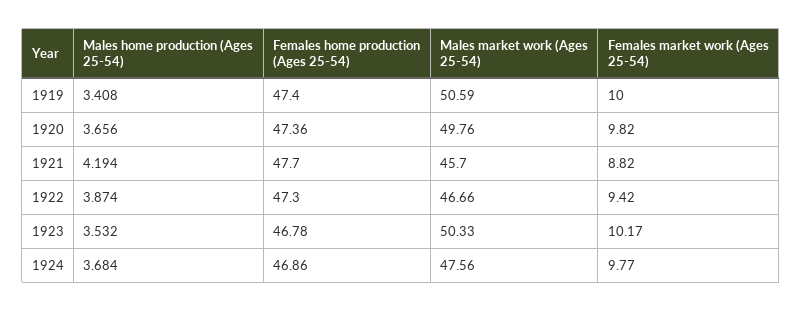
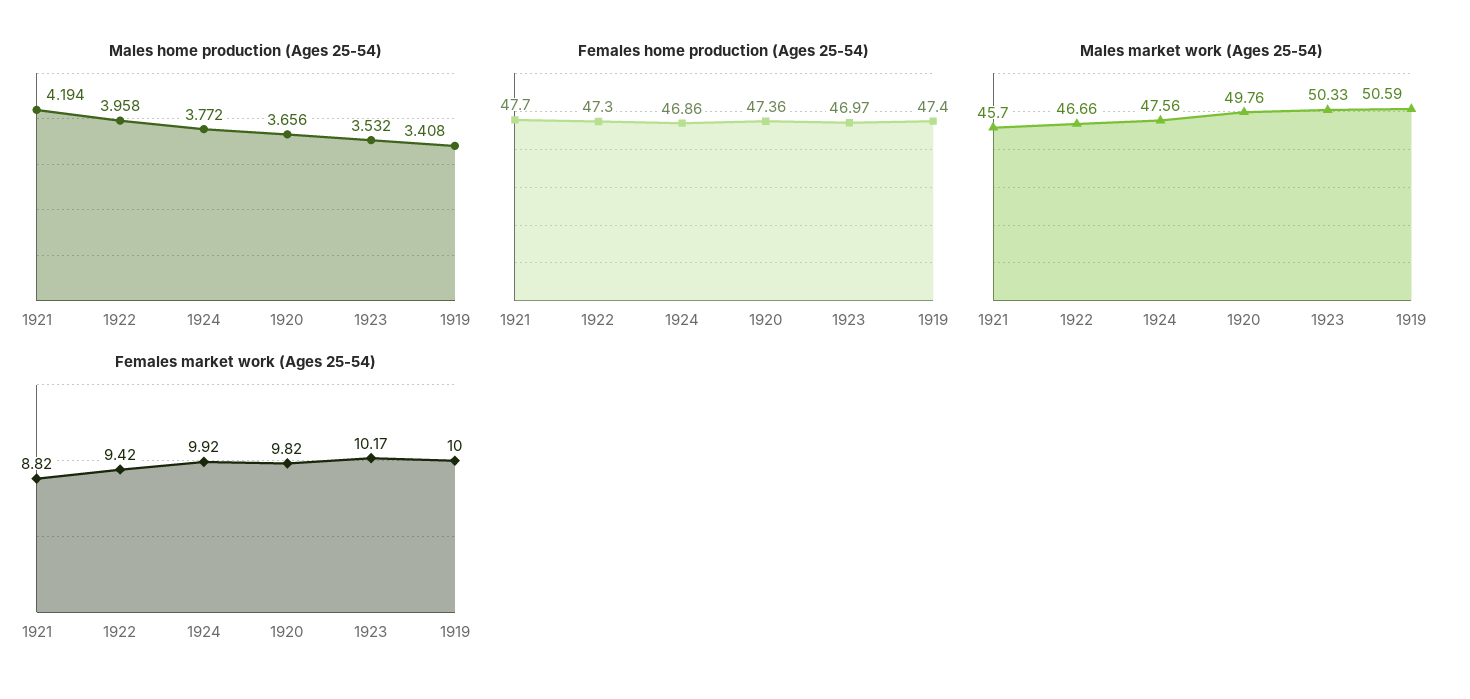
  {
    "Males home production (Ages 25-54)": {
      "1919": 3.408,
      "1920": 3.656,
      "1921": 4.194,
-     "1922": 3.874,
+     "1922": 3.958,
      "1923": 3.532,
-     "1924": 3.684
+     "1924": 3.772
    },
    "Females home production (Ages 25-54)": {
      "1919": 47.4,
      "1920": 47.36,
      "1921": 47.7,
      "1922": 47.3,
-     "1923": 46.78,
+     "1923": 46.97,
      "1924": 46.86
    },
    "Males market work (Ages 25-54)": {
      "1919": 50.59,
      "1920": 49.76,
      "1921": 45.7,
      "1922": 46.66,
      "1923": 50.33,
      "1924": 47.56
    },
    "Females market work (Ages 25-54)": {
      "1919": 10,
      "1920": 9.82,
      "1921": 8.82,
      "1922": 9.42,
      "1923": 10.17,
-     "1924": 9.77
+     "1924": 9.92
    }
  }

